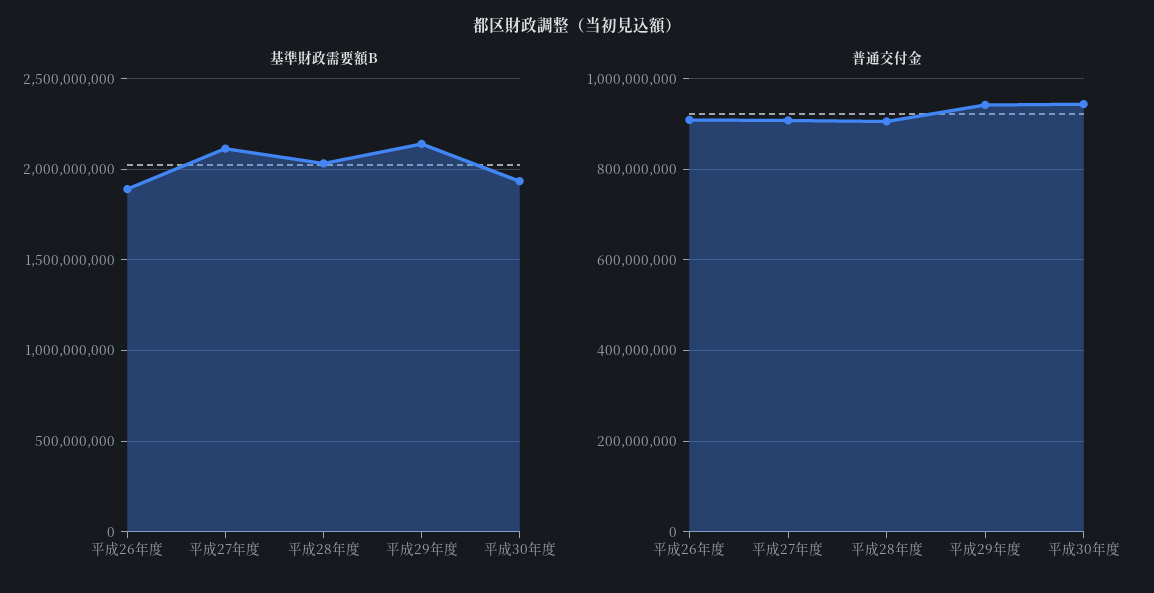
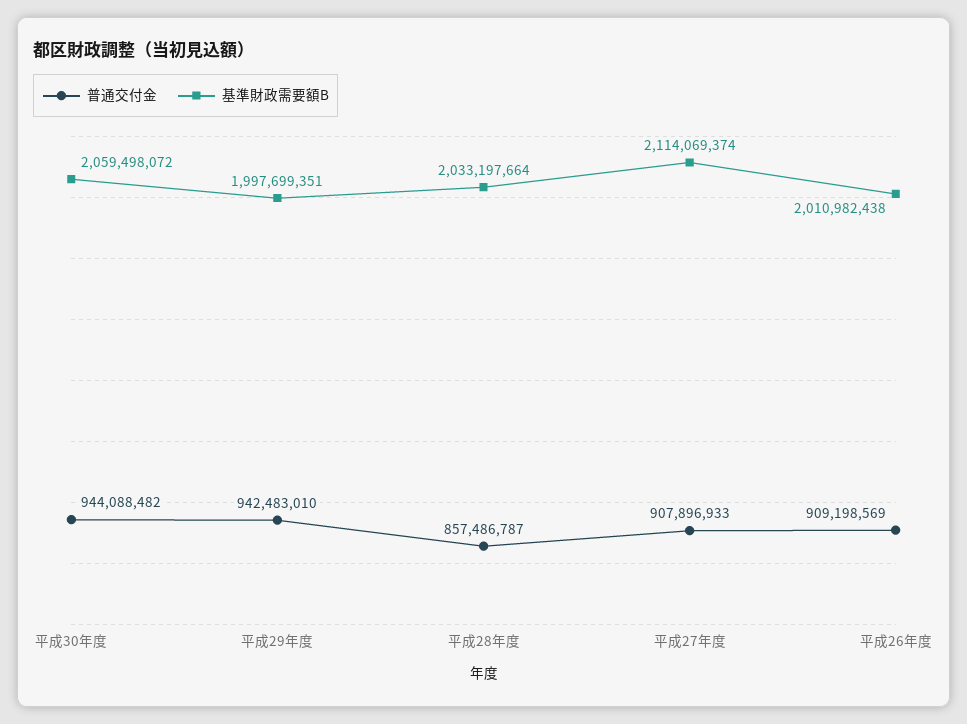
  {
    "基準財政需要額B": {
-     "平成26年度": 1900000000,
+     "平成26年度": 2010982438,
      "平成27年度": 2114069374,
      "平成28年度": 2033197664,
-     "平成29年度": 2150000000,
+     "平成29年度": 1997699351,
-     "平成30年度": 1950000000
+     "平成30年度": 2059498072
    },
    "普通交付金": {
      "平成26年度": 909198569,
      "平成27年度": 907896933,
-     "平成28年度": 900000000,
+     "平成28年度": 857486787,
      "平成29年度": 942483010,
      "平成30年度": 944088482
    }
  }

